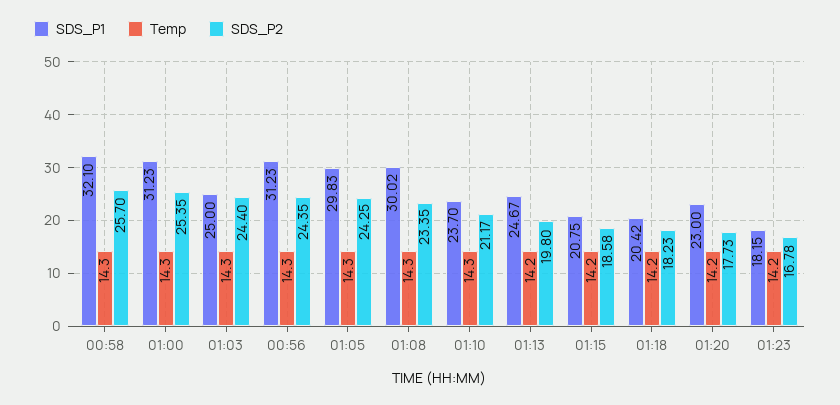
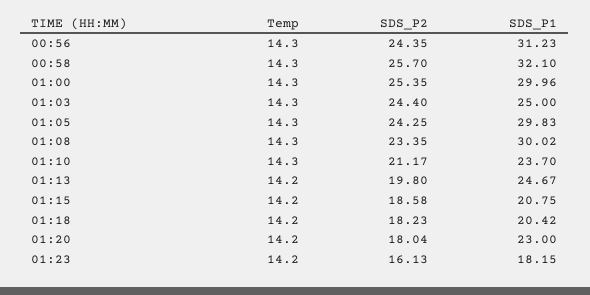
  {
    "SDS_P1": {
      "00:58": 32.1,
-     "01:00": 31.23,
+     "01:00": 29.96,
      "01:03": 25,
      "00:56": 31.23,
      "01:05": 29.83,
      "01:08": 30.02,
      "01:10": 23.7,
      "01:13": 24.67,
      "01:15": 20.75,
      "01:18": 20.42,
      "01:20": 23,
      "01:23": 18.15
    },
    "Temp": {
      "00:58": 14.3,
      "01:00": 14.3,
      "01:03": 14.3,
      "00:56": 14.3,
      "01:05": 14.3,
      "01:08": 14.3,
      "01:10": 14.3,
      "01:13": 14.2,
      "01:15": 14.2,
      "01:18": 14.2,
      "01:20": 14.2,
      "01:23": 14.2
    },
    "SDS_P2": {
      "00:58": 25.7,
      "01:00": 25.35,
      "01:03": 24.4,
      "00:56": 24.35,
      "01:05": 24.25,
      "01:08": 23.35,
      "01:10": 21.17,
      "01:13": 19.8,
      "01:15": 18.58,
      "01:18": 18.23,
-     "01:20": 17.73,
+     "01:20": 18.04,
-     "01:23": 16.78
+     "01:23": 16.13
    }
  }

